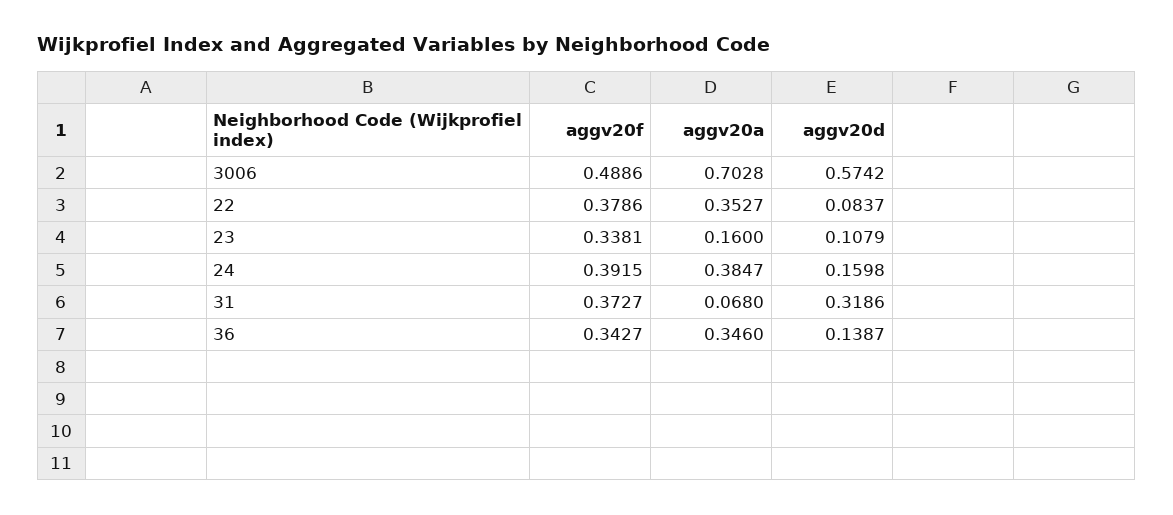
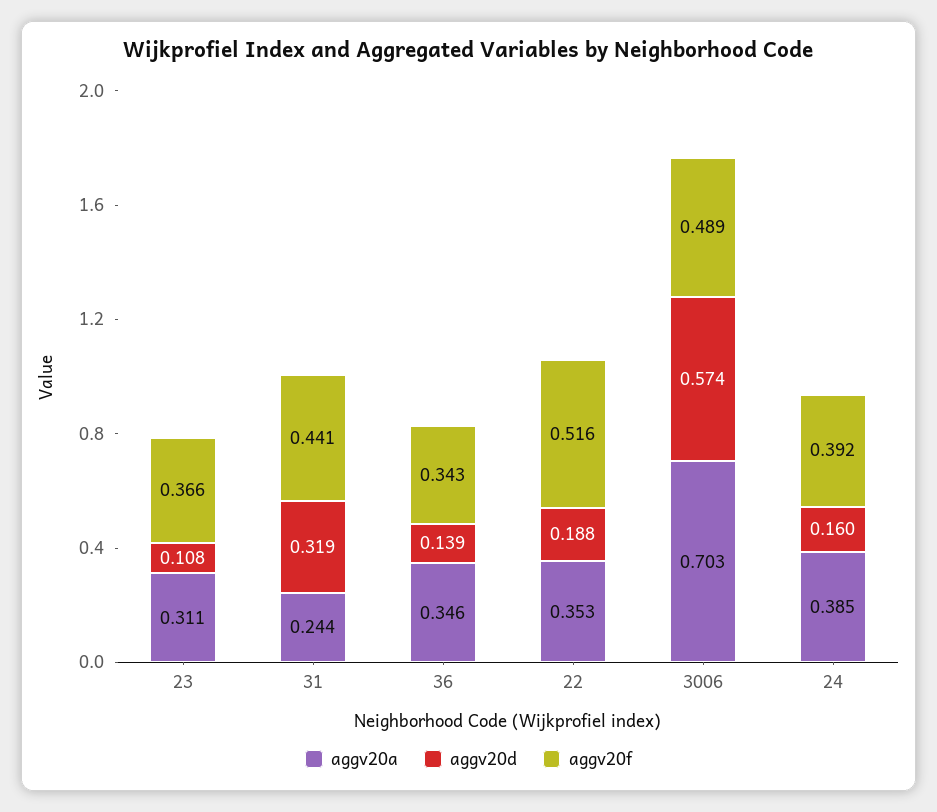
  {
    "aggv20f": {
      "3006": 0.4886,
-     "22": 0.3786,
+     "22": 0.516,
-     "23": 0.3381,
+     "23": 0.366,
      "24": 0.3915,
-     "31": 0.3727,
+     "31": 0.441,
      "36": 0.3427
    },
    "aggv20a": {
      "3006": 0.7028,
      "22": 0.3527,
-     "23": 0.16,
+     "23": 0.311,
      "24": 0.3847,
-     "31": 0.068,
+     "31": 0.244,
      "36": 0.346
    },
    "aggv20d": {
      "3006": 0.5742,
-     "22": 0.0837,
+     "22": 0.188,
      "23": 0.1079,
      "24": 0.1598,
      "31": 0.3186,
      "36": 0.1387
    }
  }

